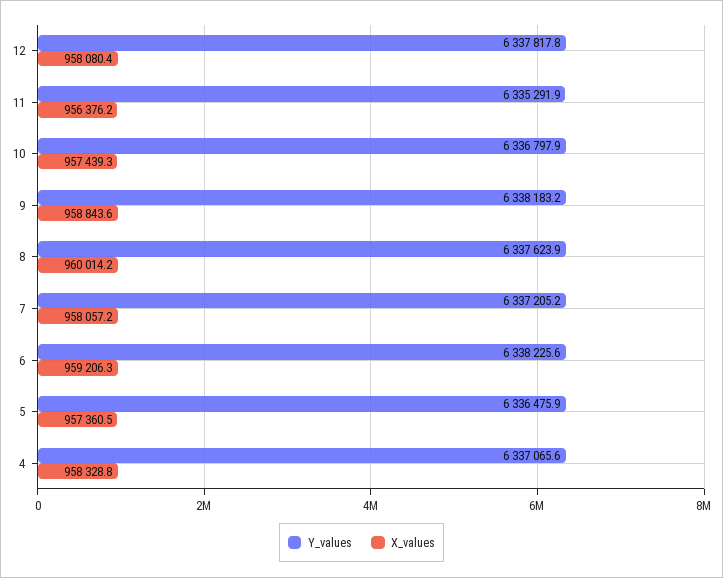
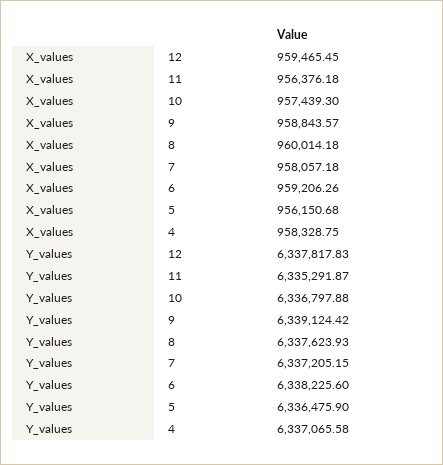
  {
    "Y_values": {
      "12": 6337817.83,
      "11": 6335291.87,
      "10": 6336797.88,
-     "9": 6338183.2,
+     "9": 6339124.42,
      "8": 6337623.93,
      "7": 6337205.15,
      "6": 6338225.6,
      "5": 6336475.9,
      "4": 6337065.58
    },
    "X_values": {
-     "12": 958080.4,
+     "12": 959465.45,
      "11": 956376.18,
      "10": 957439.3,
      "9": 958843.57,
      "8": 960014.18,
      "7": 958057.18,
      "6": 959206.26,
-     "5": 957360.5,
+     "5": 956150.68,
      "4": 958328.75
    }
  }

